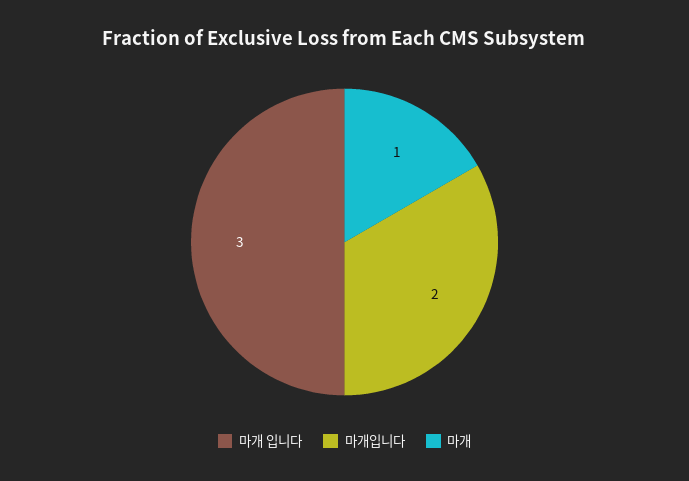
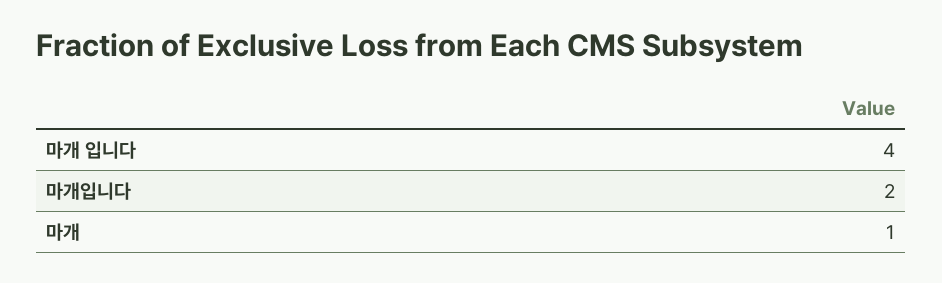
  {
-   "마개 입니다": 3,
+   "마개 입니다": 4,
    "마개입니다": 2,
    "마개": 1
  }

